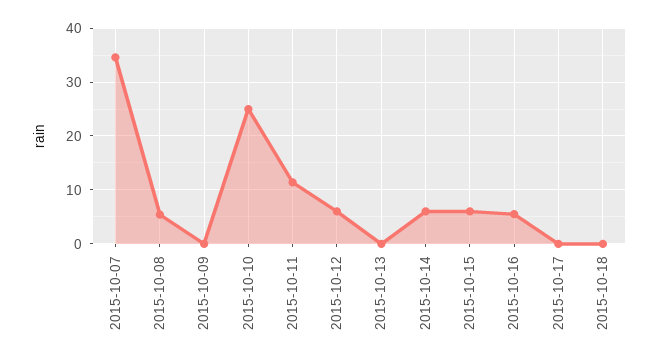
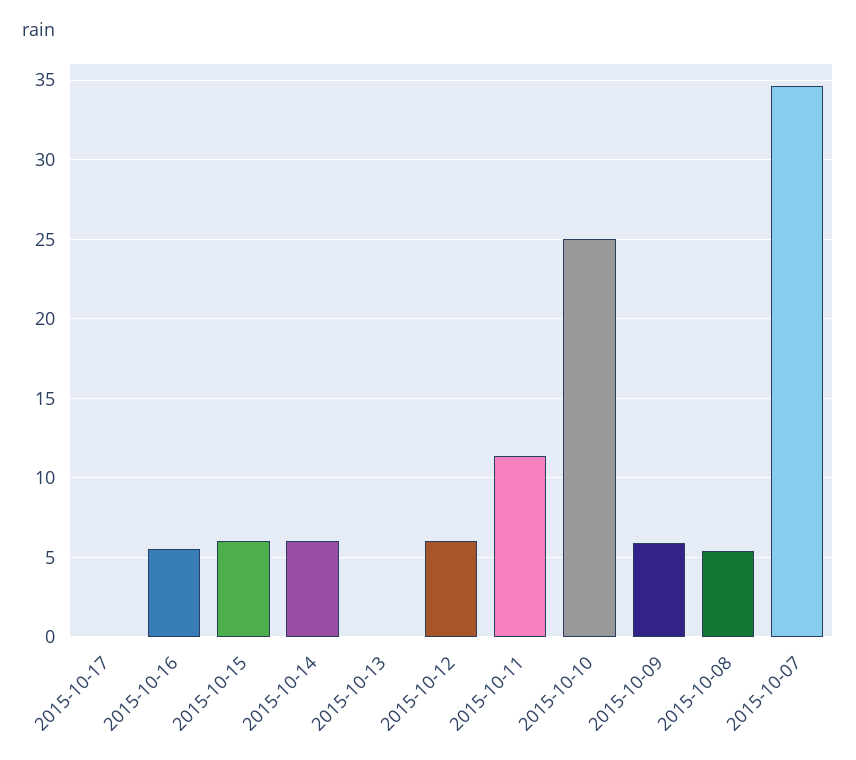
  {
    "2015-10-07": 34.5,
    "2015-10-08": 5.5,
-   "2015-10-09": 0,
+   "2015-10-09": 6,
    "2015-10-10": 25,
    "2015-10-11": 11.5,
    "2015-10-12": 6,
    "2015-10-13": 0,
    "2015-10-14": 6,
    "2015-10-15": 6,
    "2015-10-16": 5.5,
-   "2015-10-17": 0,
+   "2015-10-17": 0
-   "2015-10-18": 0
  }

